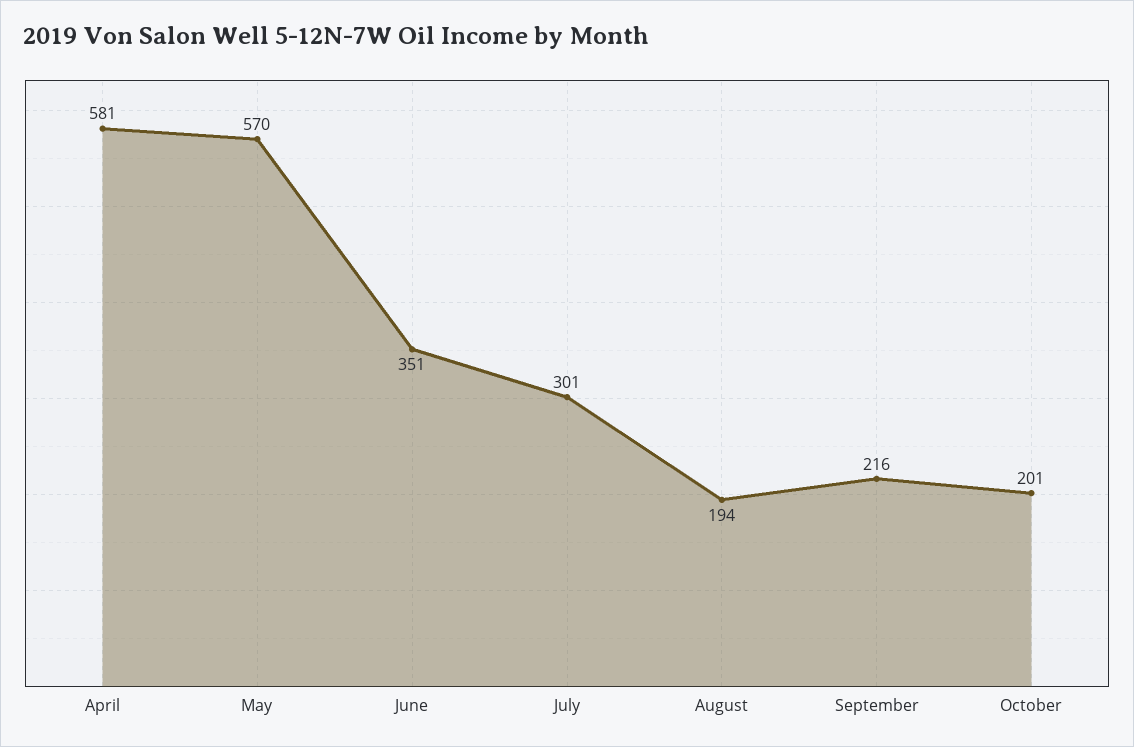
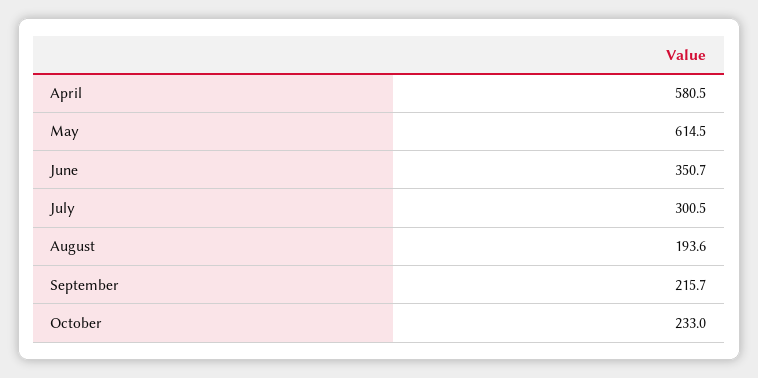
  {
    "April": 580.5,
-   "May": 570,
+   "May": 614.5,
    "June": 350.7,
    "July": 300.5,
    "August": 193.6,
    "September": 215.7,
-   "October": 201
+   "October": 233
  }

